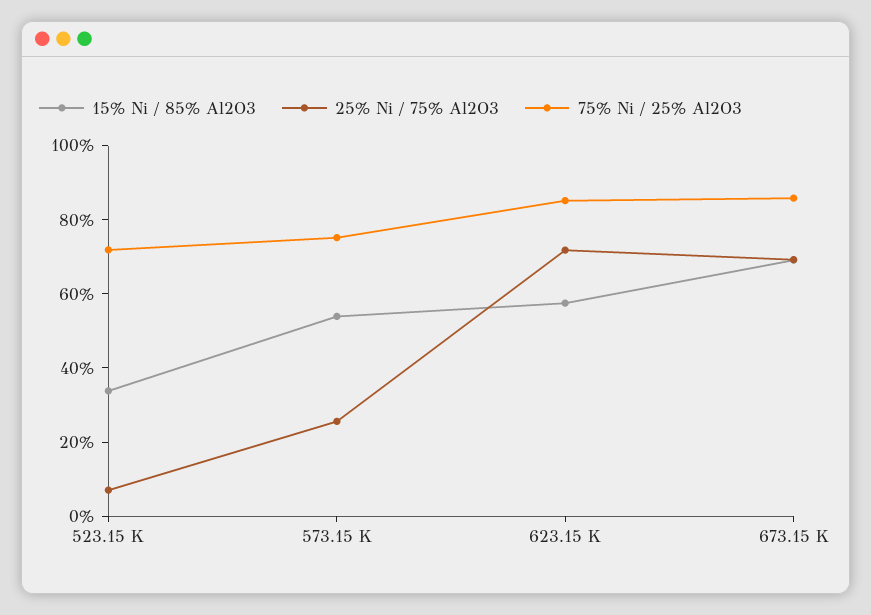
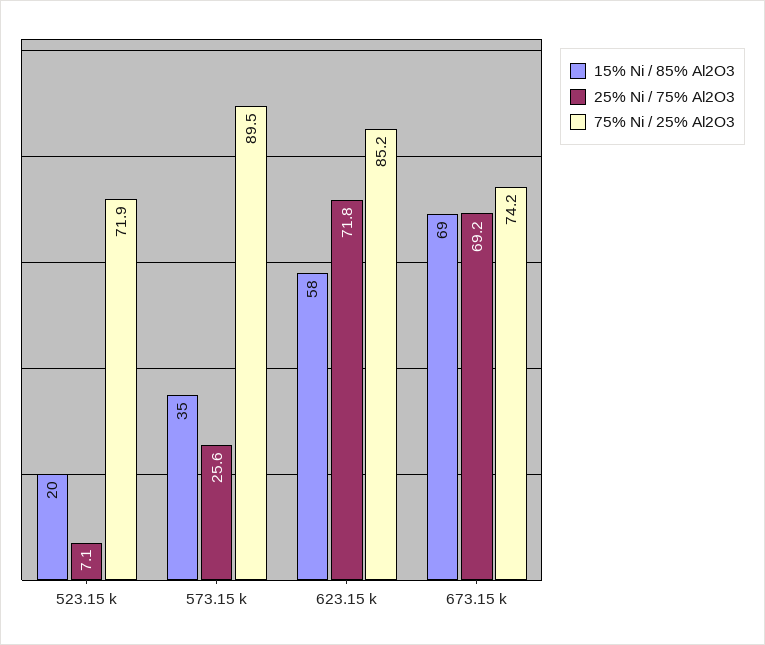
  {
    "15% Ni / 85% Al2O3": {
-     "523.15 K": 35,
+     "523.15 K": 20,
-     "573.15 K": 55,
+     "573.15 K": 35,
      "623.15 K": 58,
      "673.15 K": 69
    },
    "25% Ni / 75% Al2O3": {
      "523.15 K": 7.1,
      "573.15 K": 25.6,
      "623.15 K": 71.8,
      "673.15 K": 69.2
    },
    "75% Ni / 25% Al2O3": {
      "523.15 K": 71.9,
-     "573.15 K": 75,
+     "573.15 K": 89.5,
      "623.15 K": 85.2,
-     "673.15 K": 85
+     "673.15 K": 74.2
    }
  }

